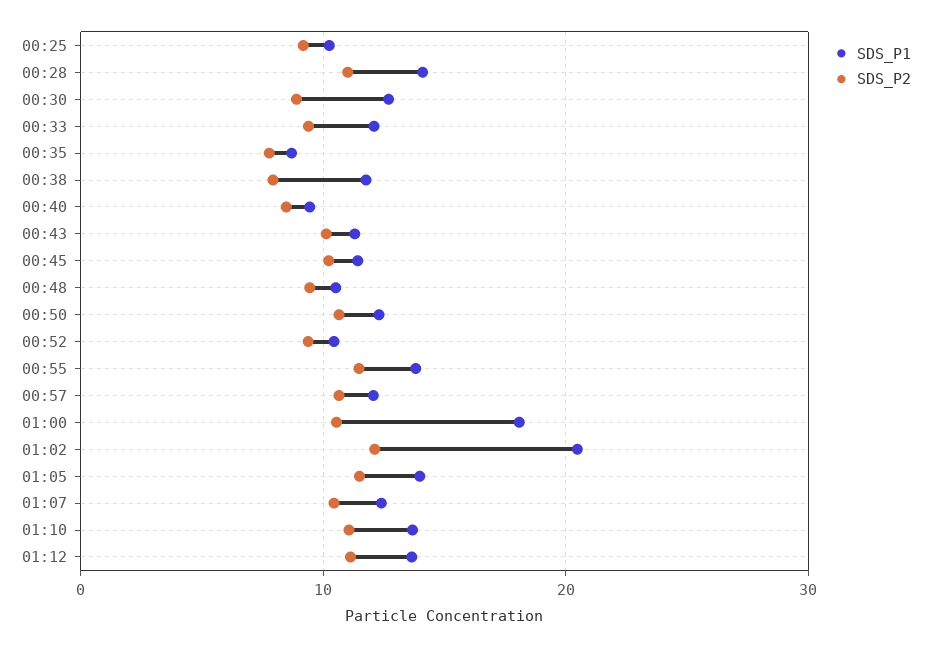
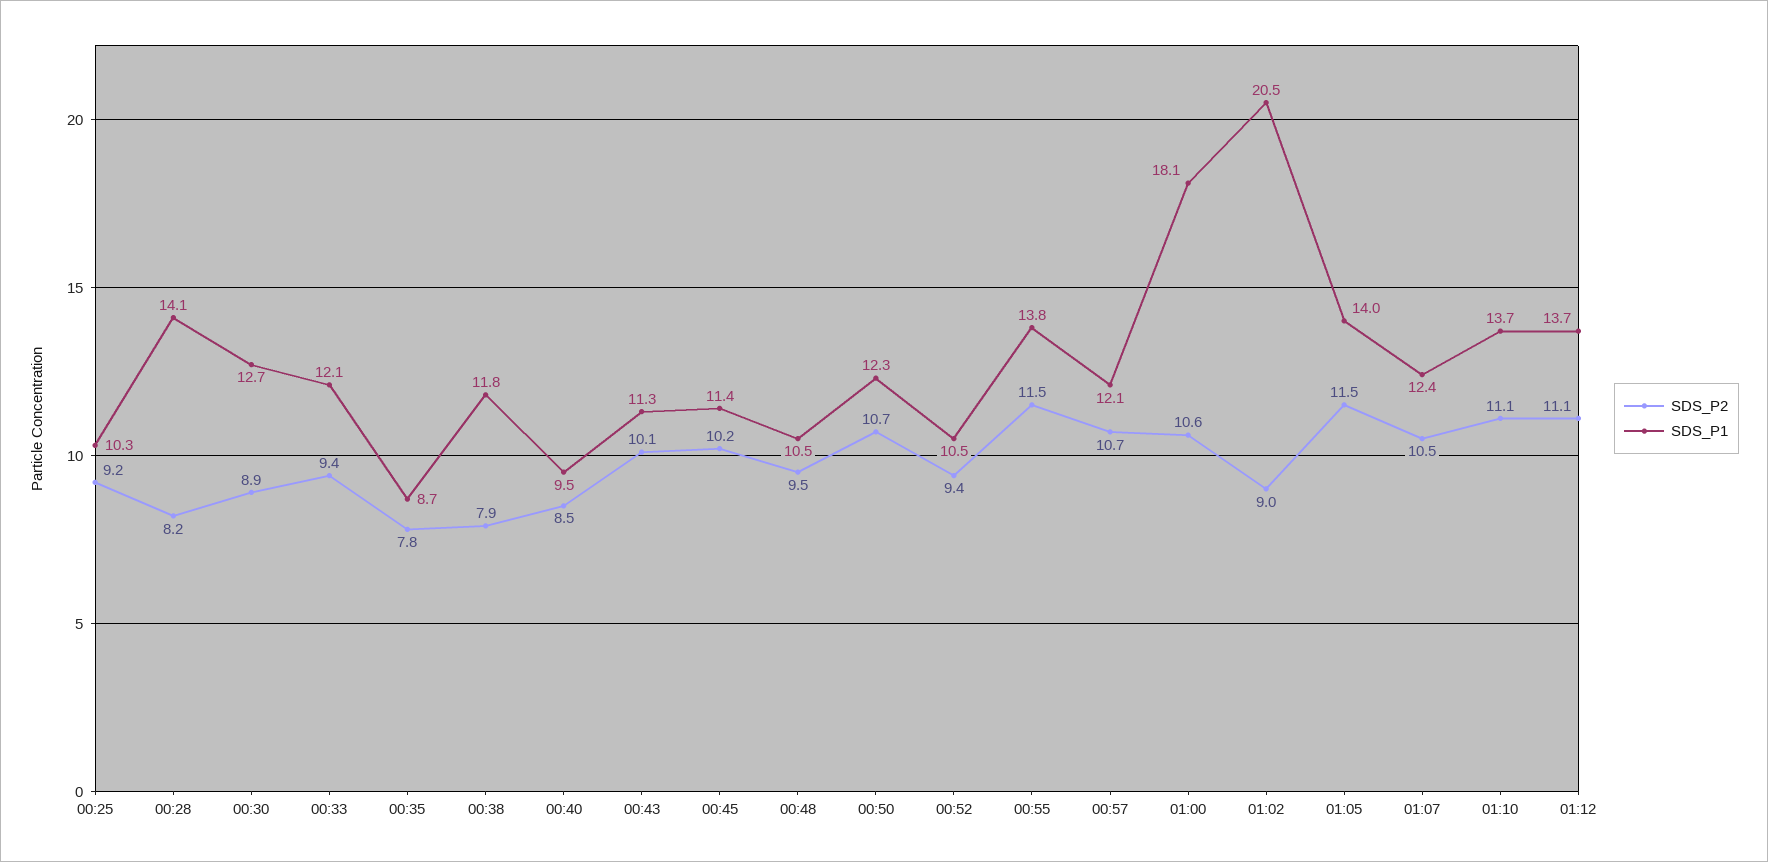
  {
    "SDS_P1": {
      "00:25": 10.3,
      "00:28": 14.1,
      "00:30": 12.7,
      "00:33": 12.1,
      "00:35": 8.7,
      "00:38": 11.8,
      "00:40": 9.5,
      "00:43": 11.3,
      "00:45": 11.4,
      "00:48": 10.5,
      "00:50": 12.3,
      "00:52": 10.5,
      "00:55": 13.8,
      "00:57": 12.1,
      "01:00": 18.1,
      "01:02": 20.5,
      "01:05": 14,
      "01:07": 12.4,
      "01:10": 13.7,
      "01:12": 13.7
    },
    "SDS_P2": {
      "00:25": 9.2,
-     "00:28": 11,
+     "00:28": 8.2,
      "00:30": 8.9,
      "00:33": 9.4,
      "00:35": 7.8,
      "00:38": 7.9,
      "00:40": 8.5,
      "00:43": 10.1,
      "00:45": 10.2,
      "00:48": 9.5,
      "00:50": 10.7,
      "00:52": 9.4,
      "00:55": 11.5,
      "00:57": 10.7,
      "01:00": 10.6,
-     "01:02": 12,
+     "01:02": 9,
      "01:05": 11.5,
      "01:07": 10.5,
      "01:10": 11.1,
      "01:12": 11.1
    }
  }

